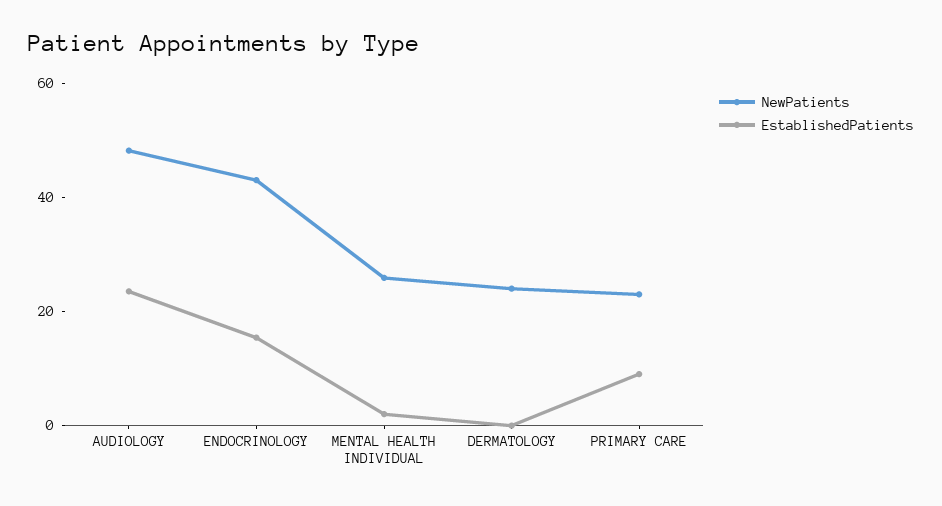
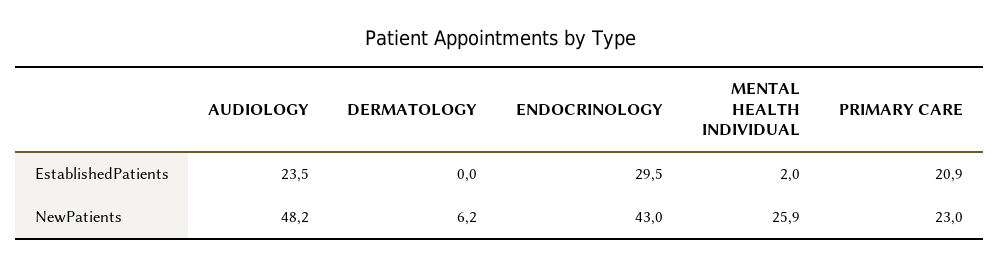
  {
    "NewPatients": {
      "AUDIOLOGY": 48.2,
      "ENDOCRINOLOGY": 43,
      "MENTAL HEALTH INDIVIDUAL": 25.9,
-     "DERMATOLOGY": 25,
+     "DERMATOLOGY": 6.2,
      "PRIMARY CARE": 23
    },
    "EstablishedPatients": {
      "AUDIOLOGY": 23.5,
-     "ENDOCRINOLOGY": 15,
+     "ENDOCRINOLOGY": 29.5,
      "MENTAL HEALTH INDIVIDUAL": 2,
      "DERMATOLOGY": 0,
-     "PRIMARY CARE": 10
+     "PRIMARY CARE": 20.9
    }
  }

